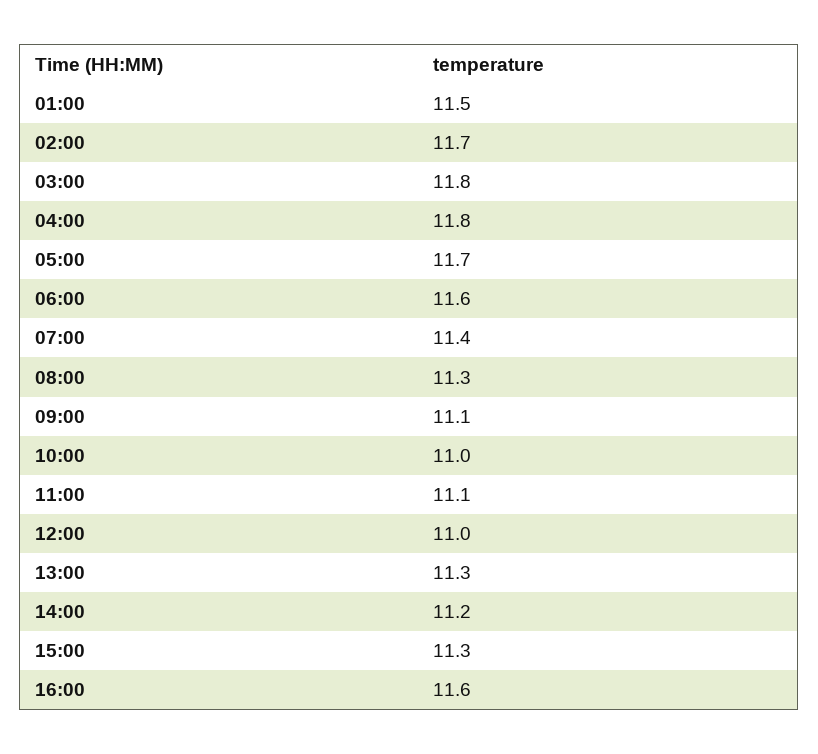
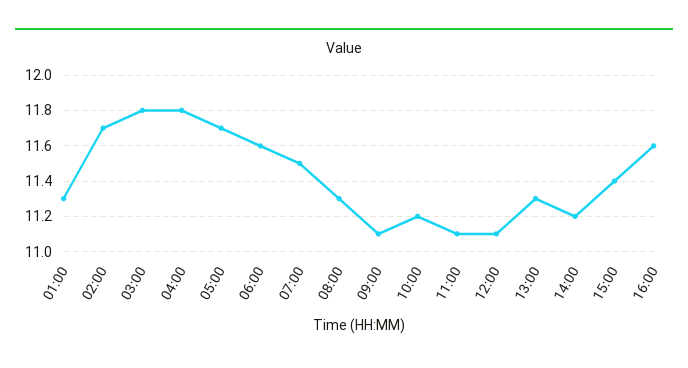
  {
-   "01:00": 11.5,
+   "01:00": 11.3,
    "02:00": 11.7,
    "03:00": 11.8,
    "04:00": 11.8,
    "05:00": 11.7,
    "06:00": 11.6,
-   "07:00": 11.4,
+   "07:00": 11.5,
    "08:00": 11.3,
    "09:00": 11.1,
-   "10:00": 11,
+   "10:00": 11.2,
    "11:00": 11.1,
-   "12:00": 11,
+   "12:00": 11.1,
    "13:00": 11.3,
    "14:00": 11.2,
-   "15:00": 11.3,
+   "15:00": 11.4,
    "16:00": 11.6
  }

